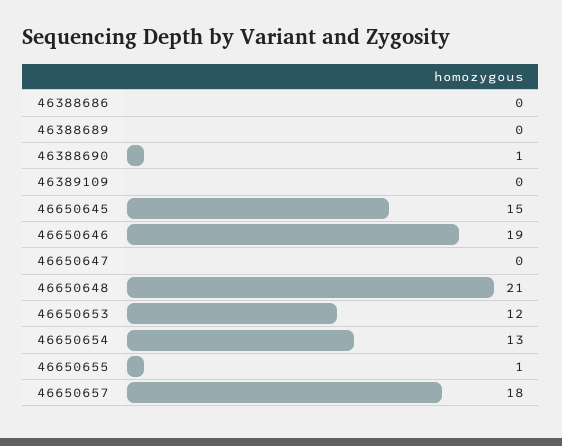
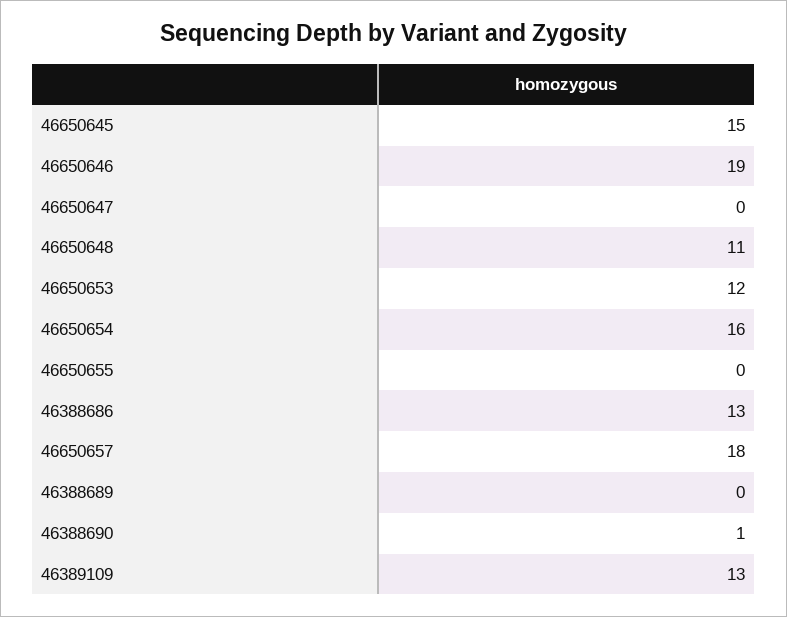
  {
-   "46388686": 0,
+   "46388686": 13,
    "46388689": 0,
    "46388690": 1,
-   "46389109": 0,
+   "46389109": 13,
    "46650645": 15,
    "46650646": 19,
    "46650647": 0,
-   "46650648": 21,
+   "46650648": 11,
    "46650653": 12,
-   "46650654": 13,
+   "46650654": 16,
-   "46650655": 1,
+   "46650655": 0,
    "46650657": 18
  }

